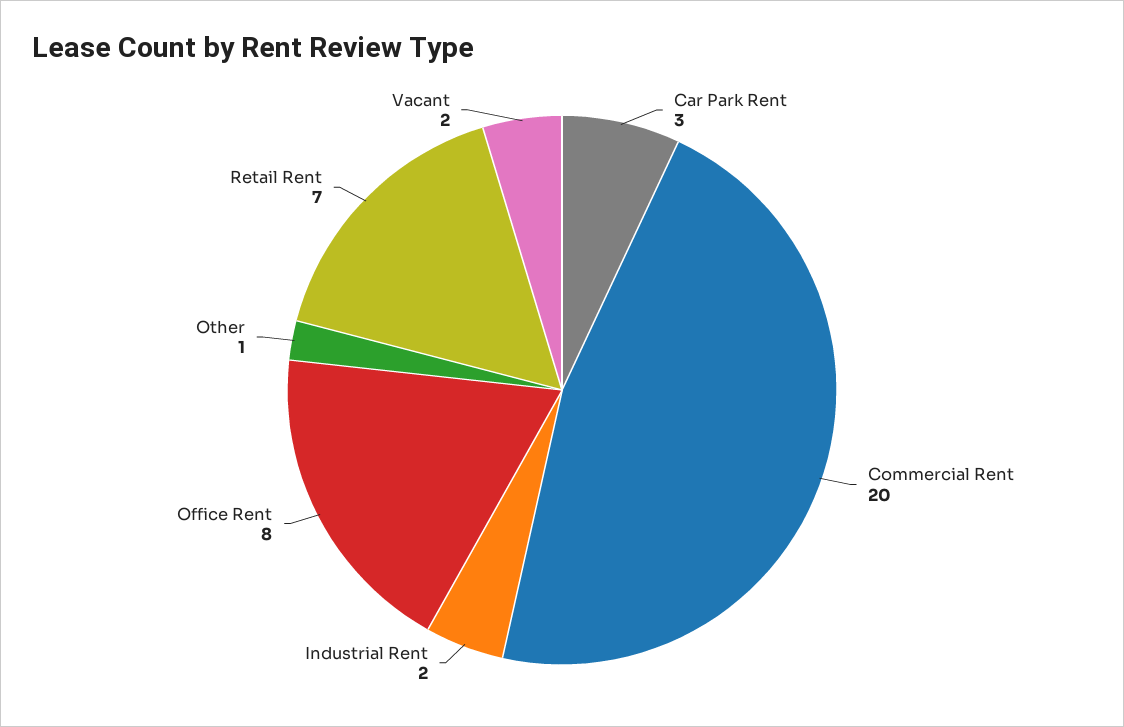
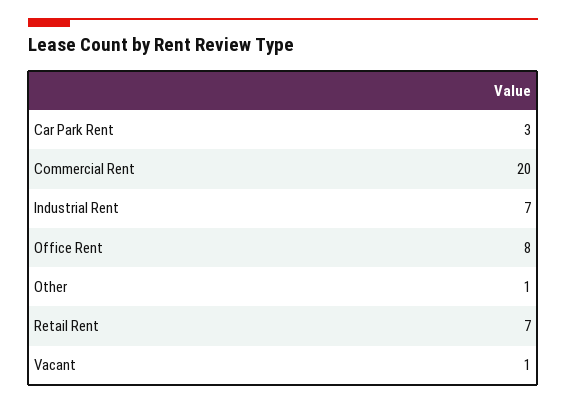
  {
    "Car Park Rent": 3,
    "Commercial Rent": 20,
-   "Industrial Rent": 2,
+   "Industrial Rent": 7,
    "Office Rent": 8,
    "Other": 1,
    "Retail Rent": 7,
-   "Vacant": 2
+   "Vacant": 1
  }

